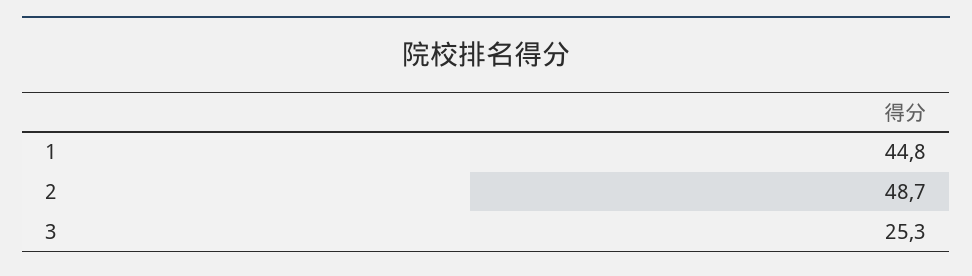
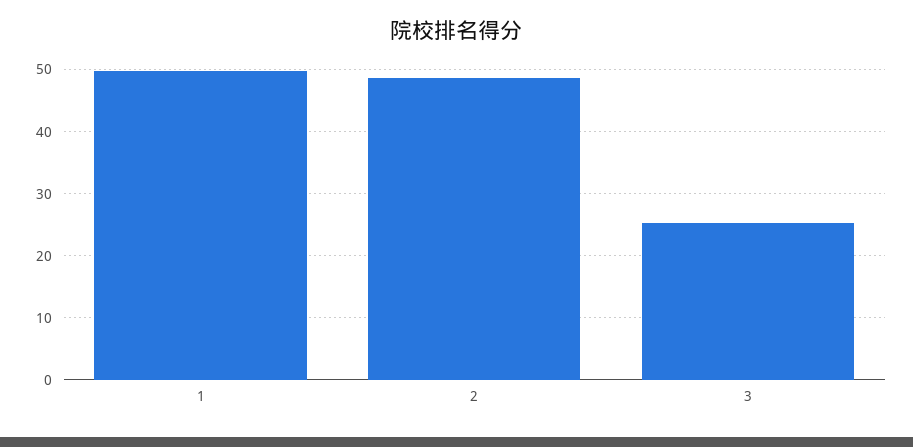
  {
-   "1": 44.8,
+   "1": 50,
    "2": 48.7,
    "3": 25.3
  }

